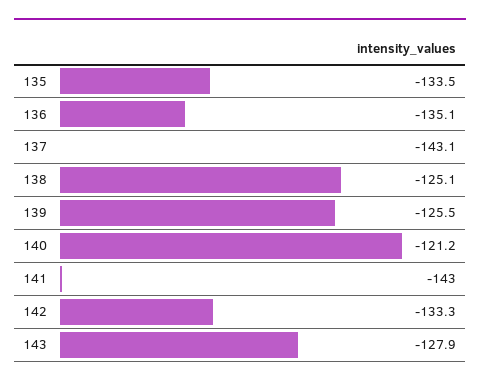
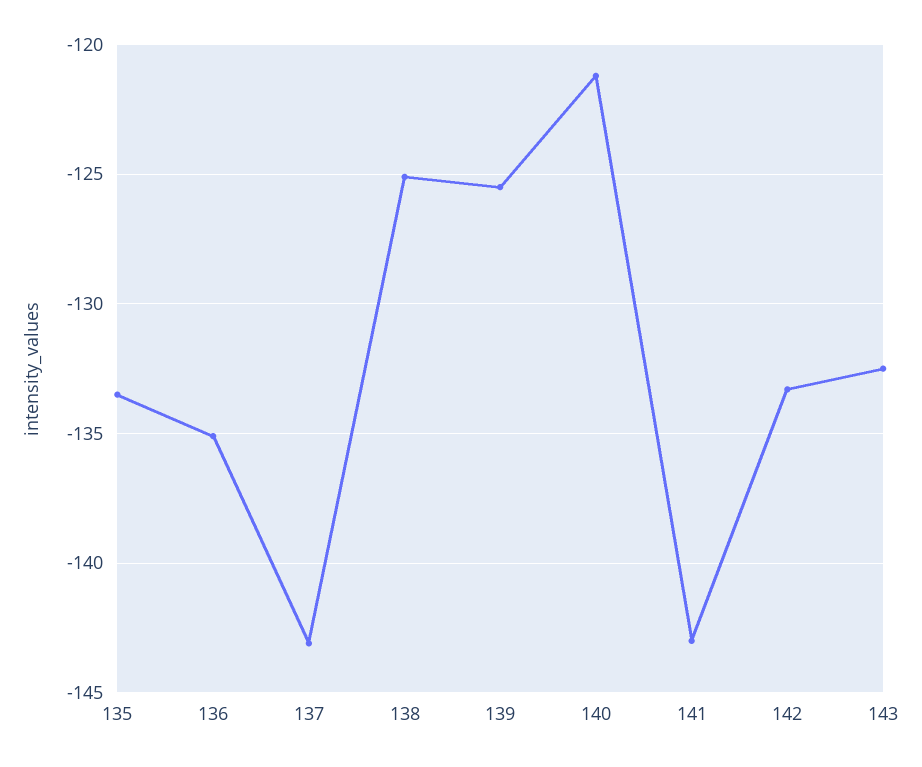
  {
    "135": -133.5,
    "136": -135.1,
    "137": -143.1,
    "138": -125.1,
    "139": -125.5,
    "140": -121.2,
    "141": -143,
    "142": -133.3,
-   "143": -127.9
+   "143": -132.5
  }

